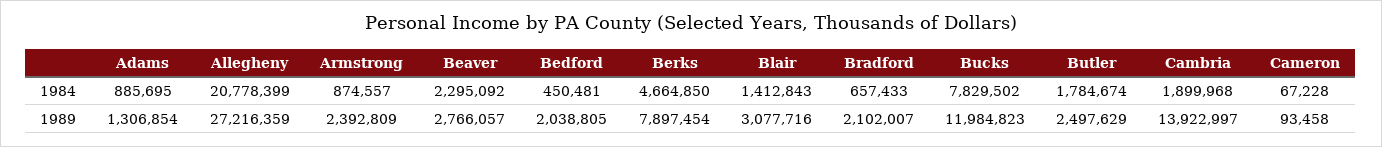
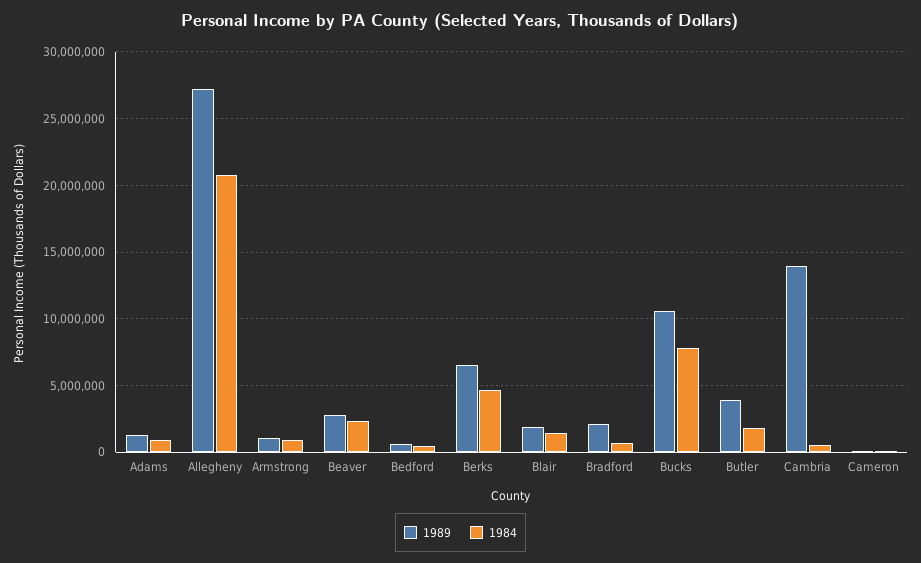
  {
    "1984": {
      "Adams": 885695,
      "Allegheny": 20778399,
      "Armstrong": 874557,
      "Beaver": 2295092,
      "Bedford": 450481,
      "Berks": 4664850,
      "Blair": 1412843,
      "Bradford": 657433,
      "Bucks": 7829502,
      "Butler": 1784674,
-     "Cambria": 1899968,
+     "Cambria": 500000,
      "Cameron": 67228
    },
    "1989": {
      "Adams": 1306854,
      "Allegheny": 27216359,
-     "Armstrong": 2392809,
+     "Armstrong": 1000000,
      "Beaver": 2766057,
-     "Bedford": 2038805,
+     "Bedford": 500000,
-     "Berks": 7897454,
+     "Berks": 6500000,
-     "Blair": 3077716,
+     "Blair": 2000000,
      "Bradford": 2102007,
-     "Bucks": 11984823,
+     "Bucks": 10500000,
-     "Butler": 2497629,
+     "Butler": 4000000,
      "Cambria": 13922997,
      "Cameron": 93458
    }
  }

